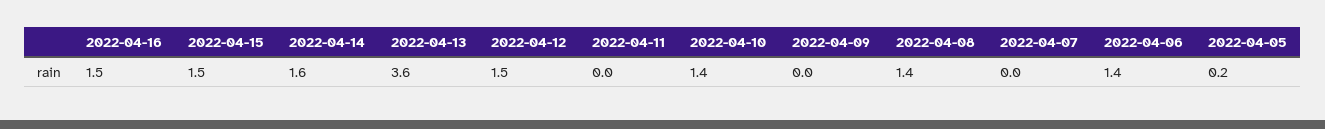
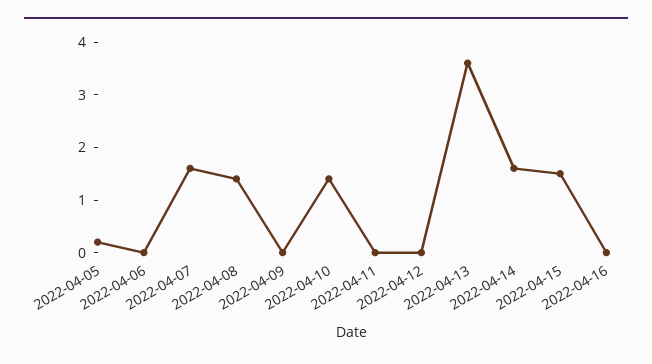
  {
-   "2022-04-16": 1.5,
+   "2022-04-16": 0,
    "2022-04-15": 1.5,
    "2022-04-14": 1.6,
    "2022-04-13": 3.6,
-   "2022-04-12": 1.5,
+   "2022-04-12": 0,
    "2022-04-11": 0,
    "2022-04-10": 1.4,
    "2022-04-09": 0,
    "2022-04-08": 1.4,
-   "2022-04-07": 0,
+   "2022-04-07": 1.5,
-   "2022-04-06": 1.4,
+   "2022-04-06": 0,
    "2022-04-05": 0.2
  }

